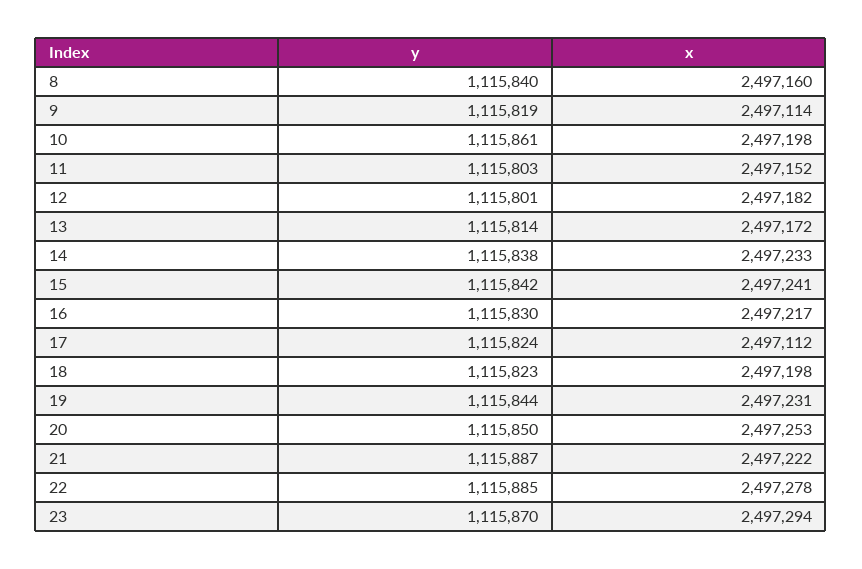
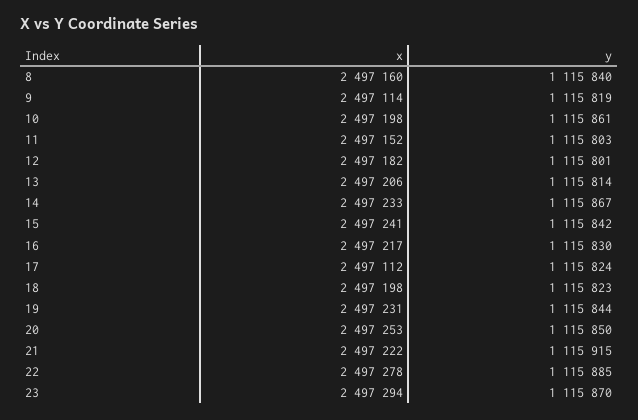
  {
    "y": {
      "8": 1115840,
      "9": 1115819,
      "10": 1115861,
      "11": 1115803,
      "12": 1115801,
      "13": 1115814,
-     "14": 1115838,
+     "14": 1115867,
      "15": 1115842,
      "16": 1115830,
      "17": 1115824,
      "18": 1115823,
      "19": 1115844,
      "20": 1115850,
-     "21": 1115887,
+     "21": 1115915,
      "22": 1115885,
      "23": 1115870
    },
    "x": {
      "8": 2497160,
      "9": 2497114,
      "10": 2497198,
      "11": 2497152,
      "12": 2497182,
-     "13": 2497172,
+     "13": 2497206,
      "14": 2497233,
      "15": 2497241,
      "16": 2497217,
      "17": 2497112,
      "18": 2497198,
      "19": 2497231,
      "20": 2497253,
      "21": 2497222,
      "22": 2497278,
      "23": 2497294
    }
  }

